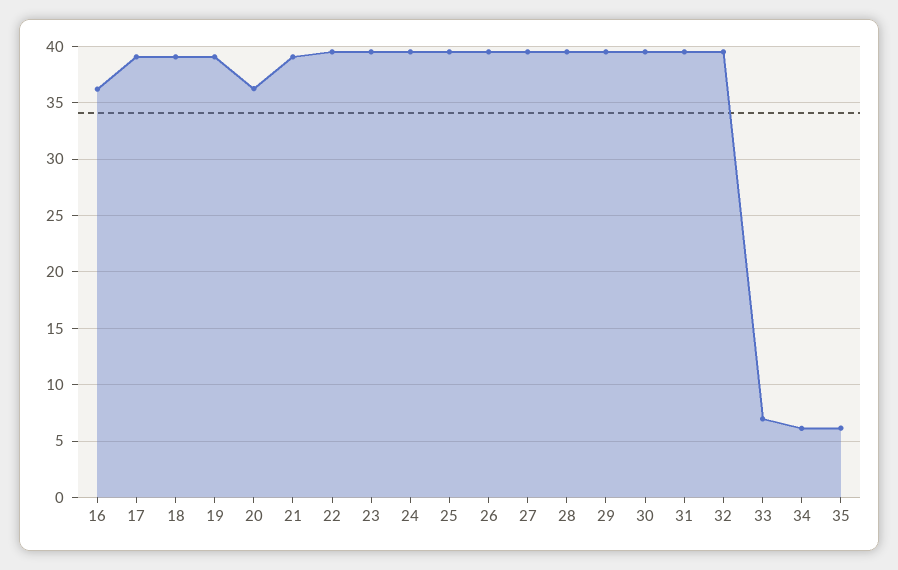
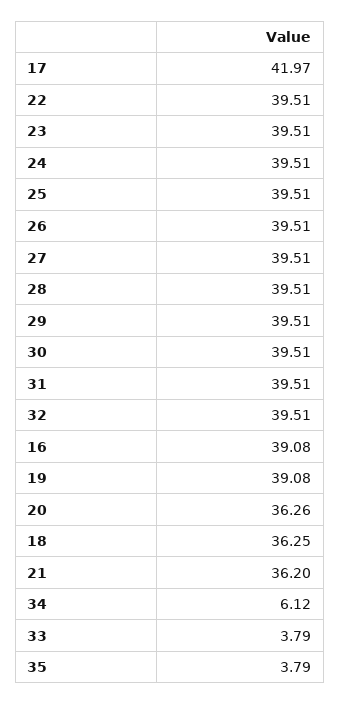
  {
-   "16": 36,
+   "16": 39.08,
-   "17": 39,
+   "17": 41.97,
-   "18": 39,
+   "18": 36.25,
    "19": 39.08,
    "20": 36.26,
-   "21": 39,
+   "21": 36.2,
    "22": 39.51,
    "23": 39.51,
    "24": 39.51,
    "25": 39.51,
    "26": 39.51,
    "27": 39.51,
    "28": 39.51,
    "29": 39.51,
    "30": 39.51,
    "31": 39.51,
    "32": 39.51,
-   "33": 7,
+   "33": 3.79,
    "34": 6.12,
-   "35": 6
+   "35": 3.79
  }

